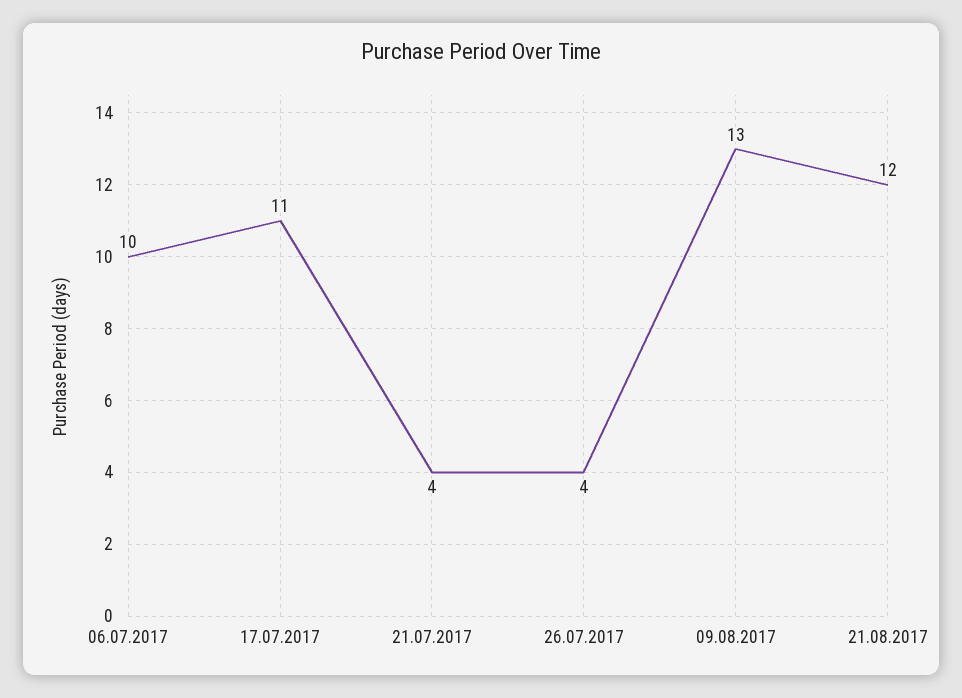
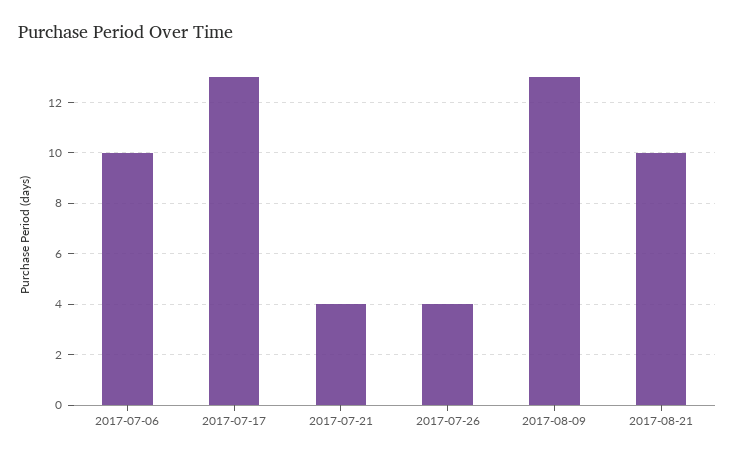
  {
    "06.07.2017": 10,
-   "17.07.2017": 11,
+   "17.07.2017": 13,
    "21.07.2017": 4,
    "26.07.2017": 4,
    "09.08.2017": 13,
-   "21.08.2017": 12
+   "21.08.2017": 10
  }

